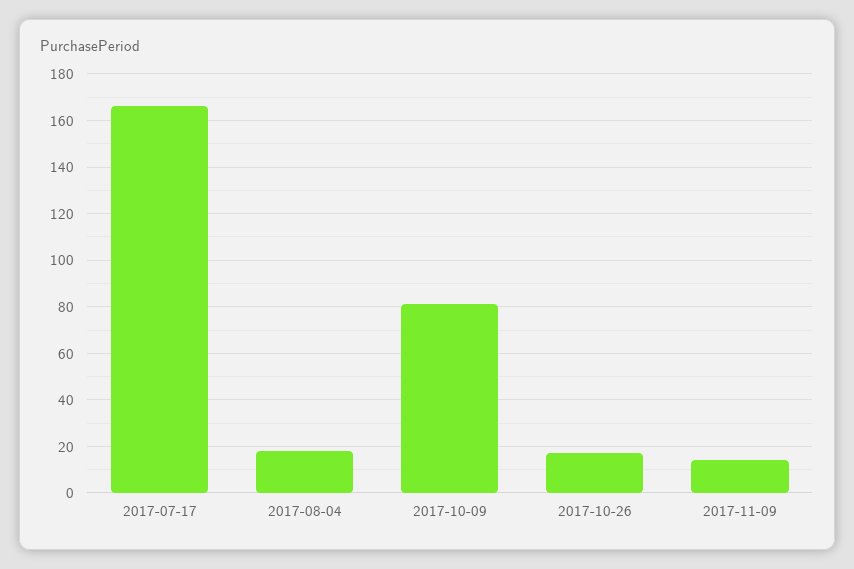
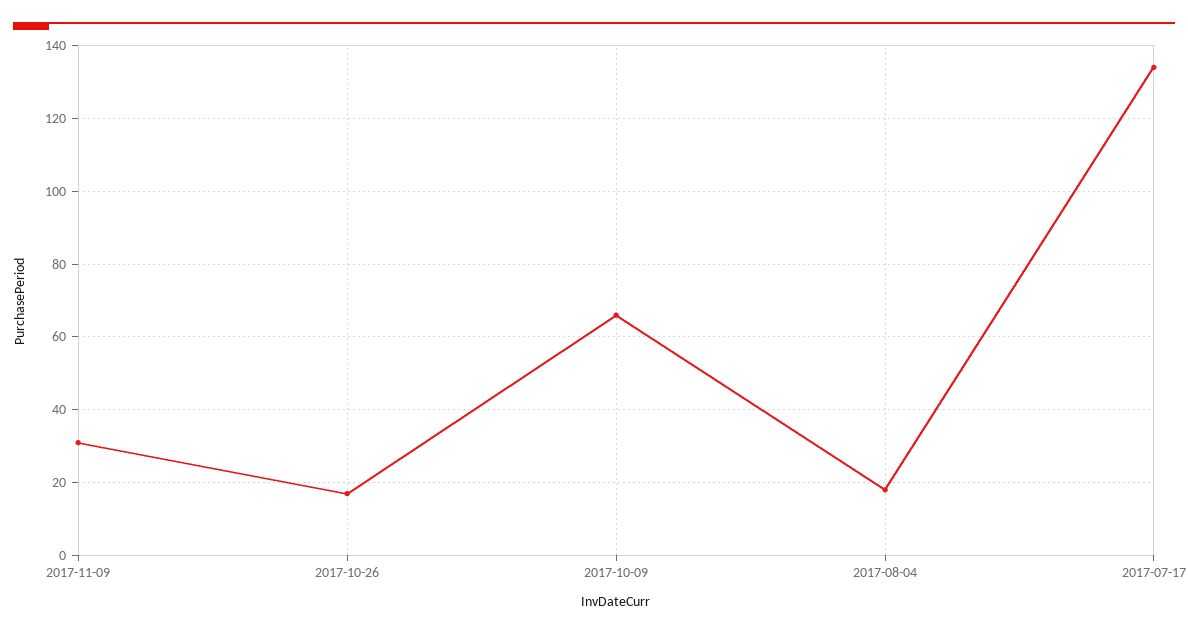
  {
-   "2017-07-17": 165,
+   "2017-07-17": 135,
    "2017-08-04": 20,
-   "2017-10-09": 80,
+   "2017-10-09": 65,
    "2017-10-26": 15,
-   "2017-11-09": 15
+   "2017-11-09": 30
  }

